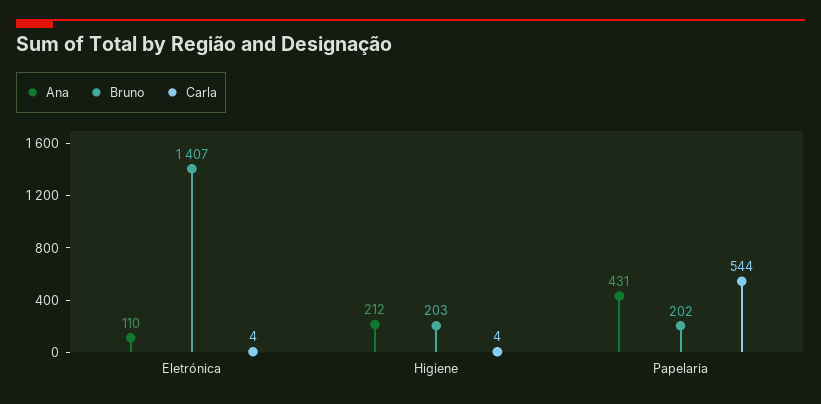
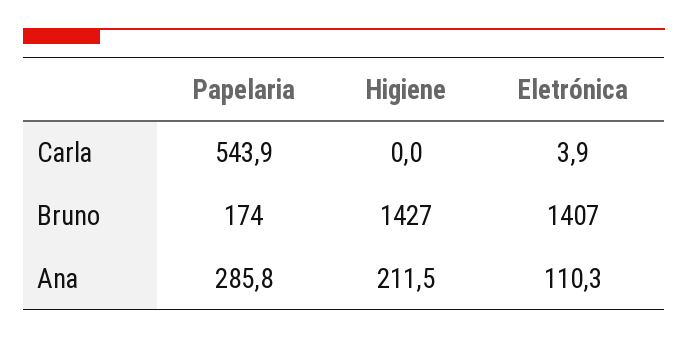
  {
    "Ana": {
      "Eletrónica": 110.3,
      "Higiene": 211.5,
-     "Papelaria": 431
+     "Papelaria": 285.8
    },
    "Bruno": {
      "Eletrónica": 1407,
-     "Higiene": 203,
+     "Higiene": 1427,
-     "Papelaria": 202
+     "Papelaria": 174
    },
    "Carla": {
      "Eletrónica": 3.9,
-     "Higiene": 4,
+     "Higiene": 0,
      "Papelaria": 543.9
    }
  }

